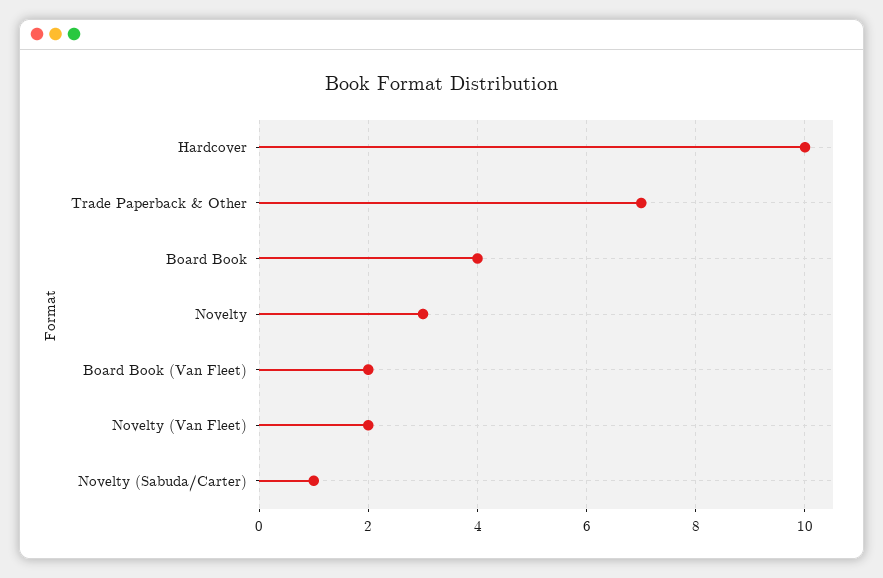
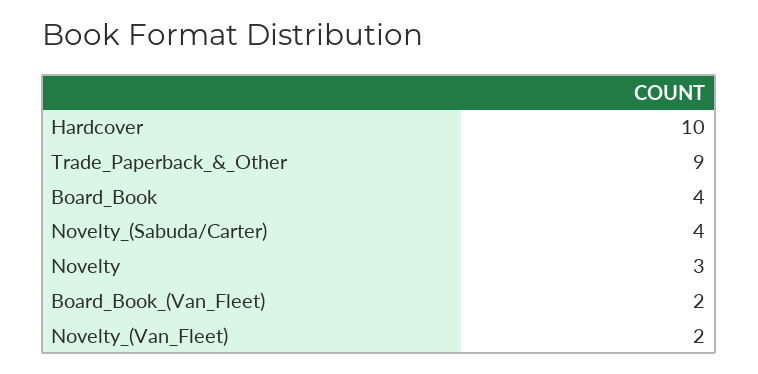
  {
    "Hardcover": 10,
-   "Trade Paperback & Other": 7,
+   "Trade Paperback & Other": 9,
    "Board Book": 4,
    "Novelty": 3,
    "Board Book (Van Fleet)": 2,
    "Novelty (Van Fleet)": 2,
-   "Novelty (Sabuda/Carter)": 1
+   "Novelty (Sabuda/Carter)": 4
  }

